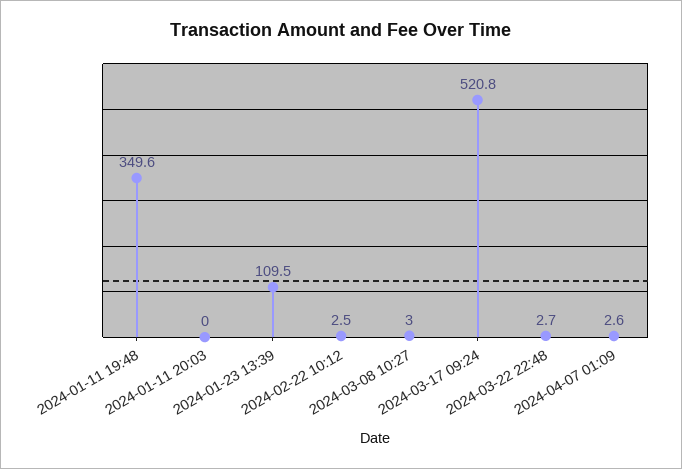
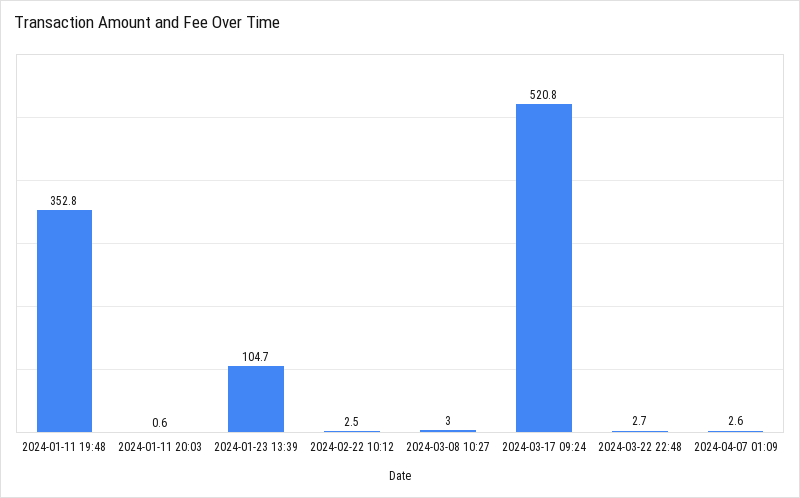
  {
-   "2024-01-11 19:48": 349.6,
+   "2024-01-11 19:48": 352.8,
-   "2024-01-11 20:03": 0,
+   "2024-01-11 20:03": 0.6,
-   "2024-01-23 13:39": 109.5,
+   "2024-01-23 13:39": 104.7,
    "2024-02-22 10:12": 2.5,
    "2024-03-08 10:27": 3,
    "2024-03-17 09:24": 520.8,
    "2024-03-22 22:48": 2.7,
    "2024-04-07 01:09": 2.6
  }

